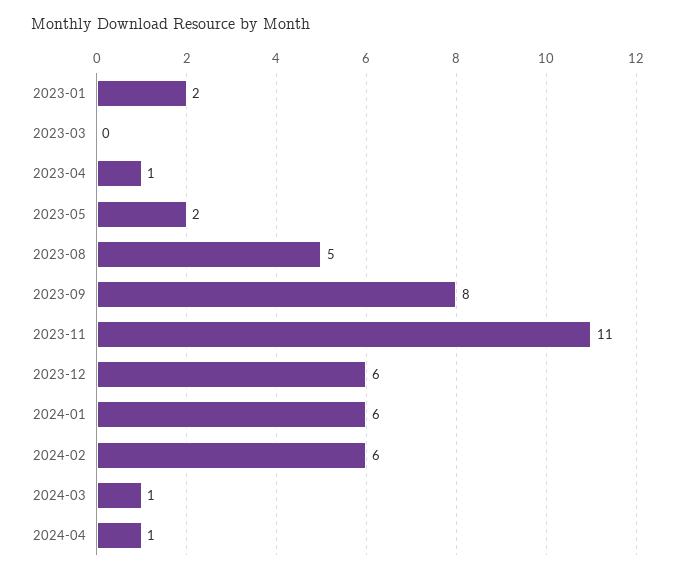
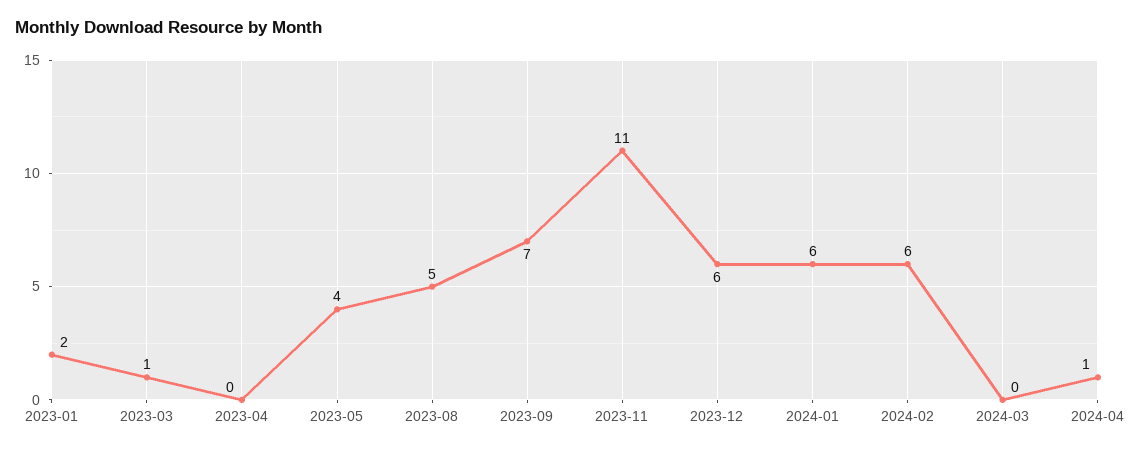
  {
    "2023-01": 2,
-   "2023-03": 0,
+   "2023-03": 1,
-   "2023-04": 1,
+   "2023-04": 0,
-   "2023-05": 2,
+   "2023-05": 4,
    "2023-08": 5,
-   "2023-09": 8,
+   "2023-09": 7,
    "2023-11": 11,
    "2023-12": 6,
    "2024-01": 6,
    "2024-02": 6,
-   "2024-03": 1,
+   "2024-03": 0,
    "2024-04": 1
  }

